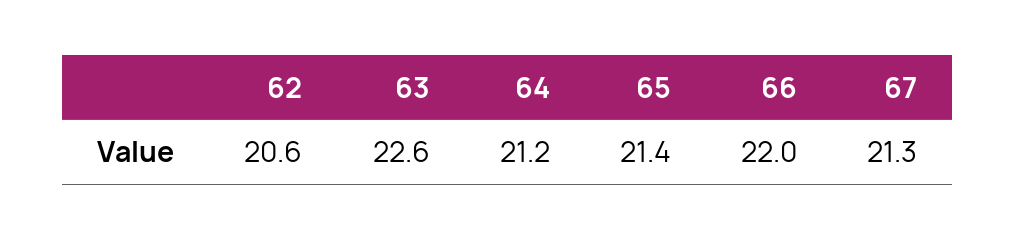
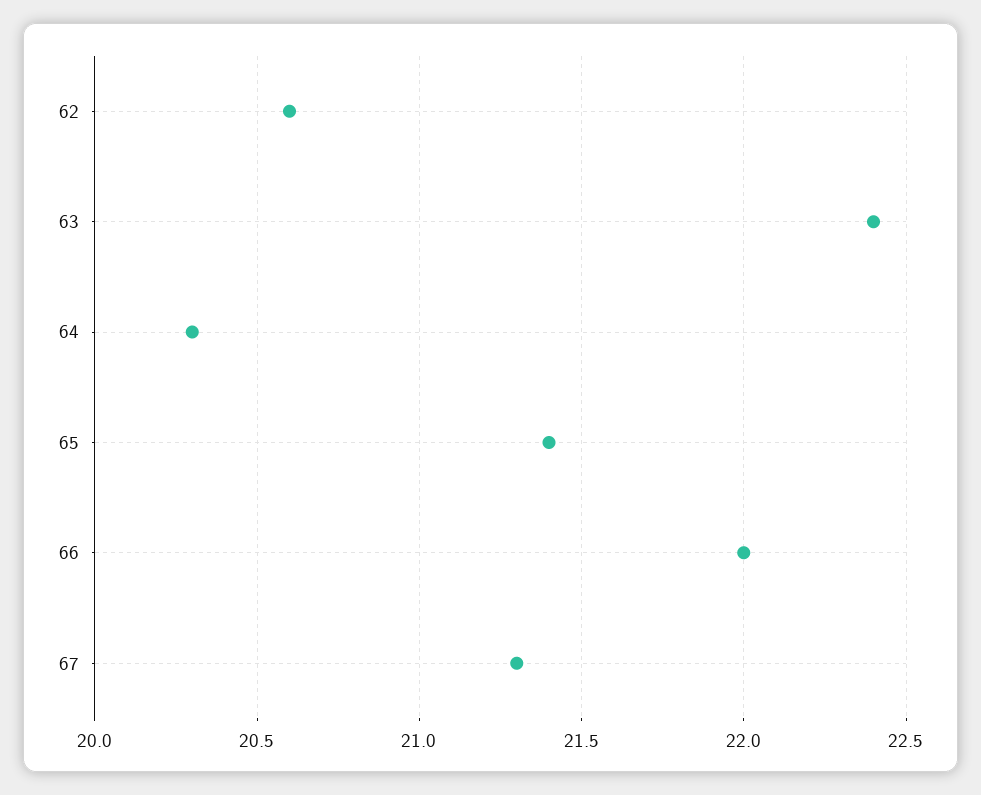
  {
    "62": 20.6,
-   "63": 22.6,
+   "63": 22.4,
-   "64": 21.2,
+   "64": 20.3,
    "65": 21.4,
    "66": 22,
    "67": 21.3
  }

